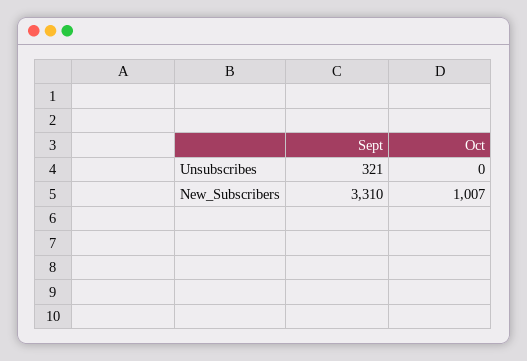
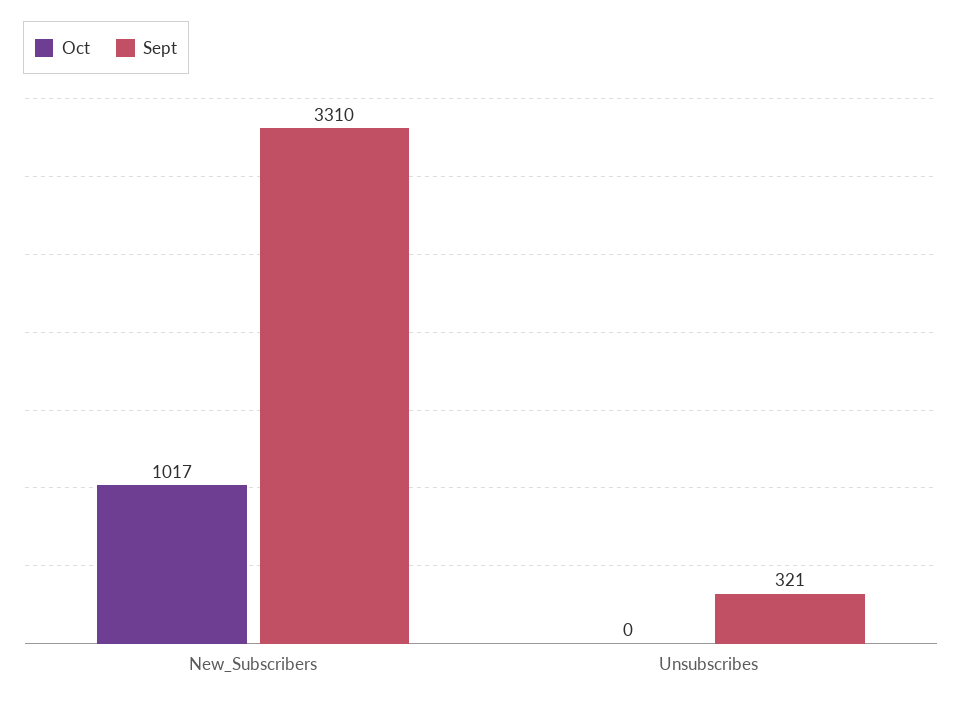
  {
    "Sept": {
      "Unsubscribes": 321,
      "New_Subscribers": 3310
    },
    "Oct": {
      "Unsubscribes": 0,
-     "New_Subscribers": 1007
+     "New_Subscribers": 1017
    }
  }

